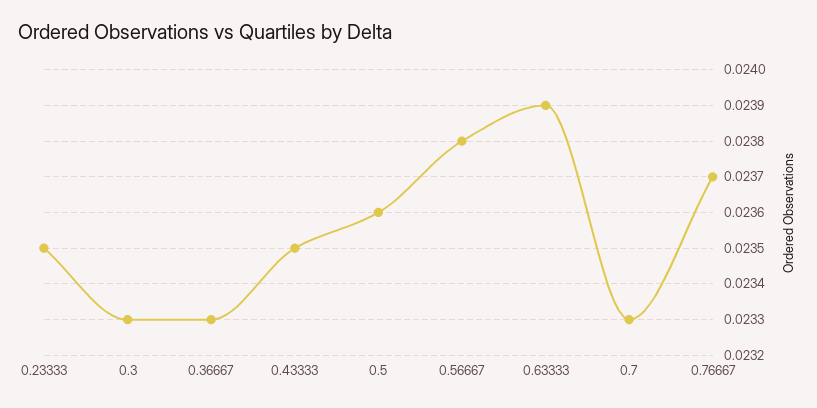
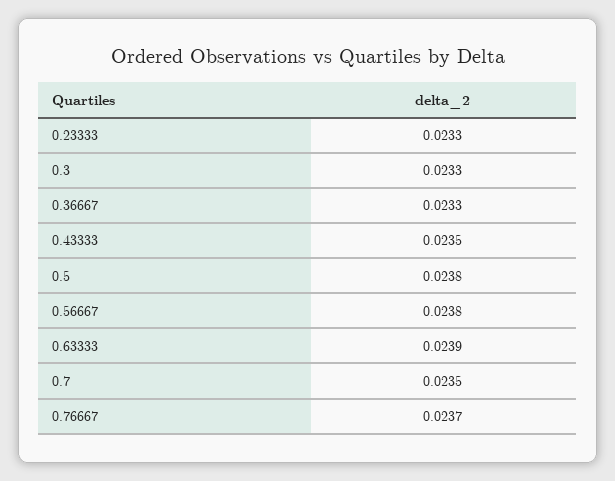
  {
-   "0.23333": 0.0235,
+   "0.23333": 0.0233,
    "0.3": 0.0233,
    "0.36667": 0.0233,
    "0.43333": 0.0235,
-   "0.5": 0.0236,
+   "0.5": 0.0238,
    "0.56667": 0.0238,
    "0.63333": 0.0239,
-   "0.7": 0.0233,
+   "0.7": 0.0235,
    "0.76667": 0.0237
  }

